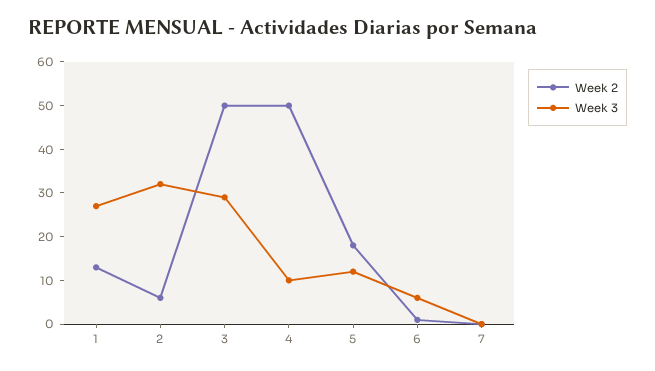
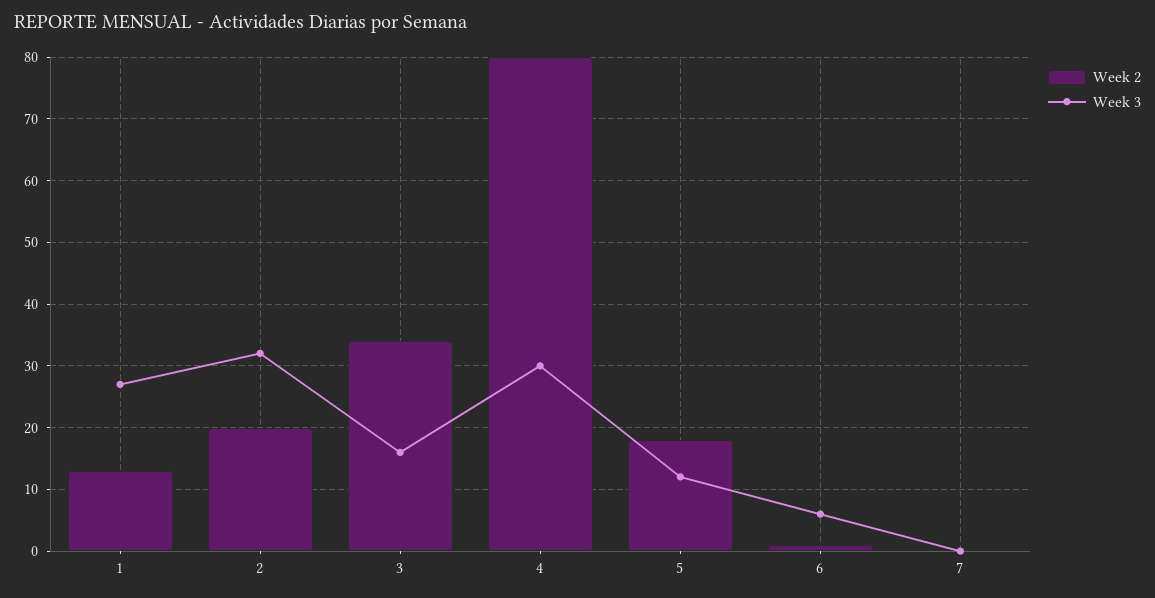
  {
    "Week 2": {
      "1": 13,
-     "2": 5,
+     "2": 20,
-     "3": 50,
+     "3": 34,
-     "4": 50,
+     "4": 80,
      "5": 18,
      "6": 1,
      "7": 0
    },
    "Week 3": {
      "1": 27,
      "2": 32,
-     "3": 30,
+     "3": 16,
-     "4": 10,
+     "4": 30,
      "5": 12,
      "6": 6,
      "7": 0
    }
  }

